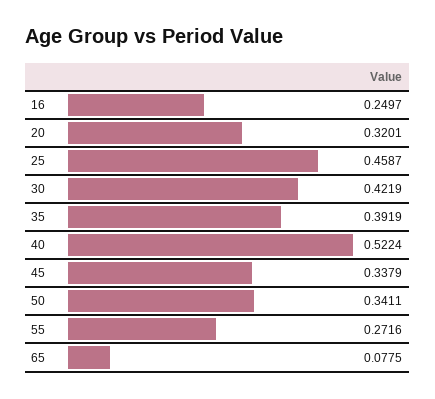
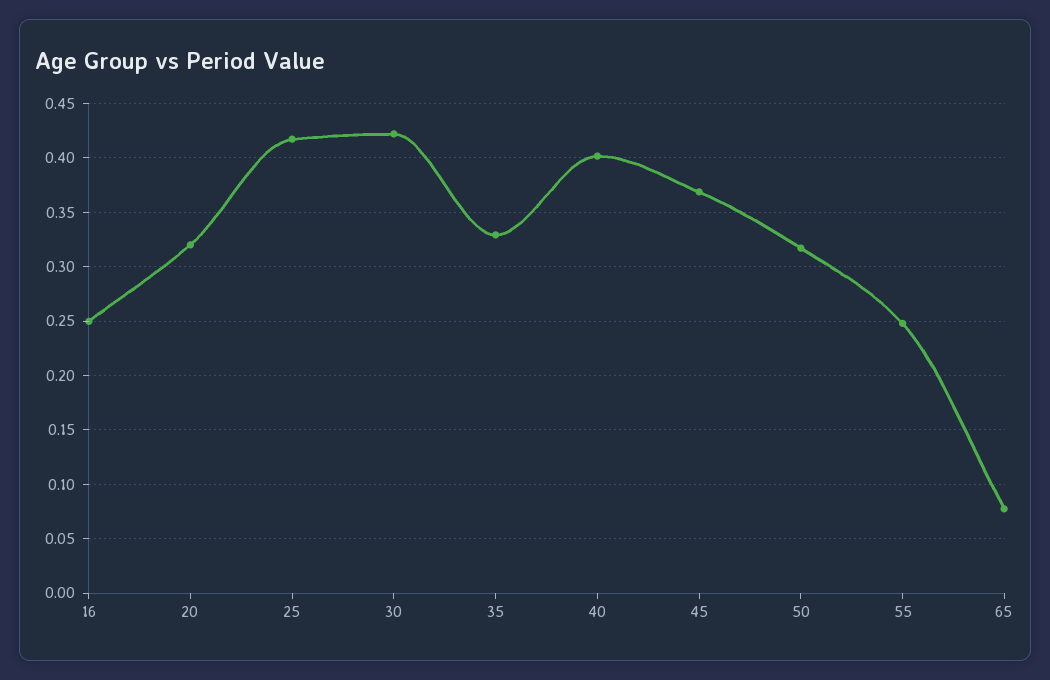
  {
    "16": 0.2497,
    "20": 0.3201,
-   "25": 0.4587,
+   "25": 0.42,
    "30": 0.4219,
-   "35": 0.3919,
+   "35": 0.33,
-   "40": 0.5224,
+   "40": 0.4,
-   "45": 0.3379,
+   "45": 0.37,
-   "50": 0.3411,
+   "50": 0.32,
-   "55": 0.2716,
+   "55": 0.25,
    "65": 0.0775
  }

